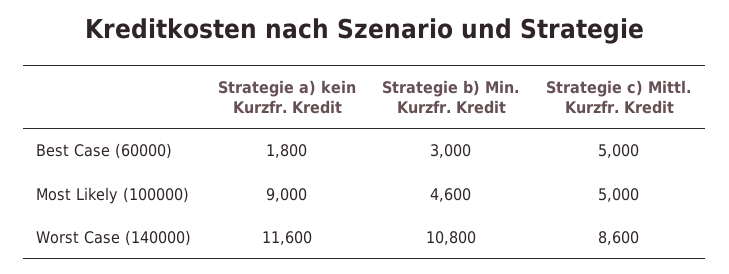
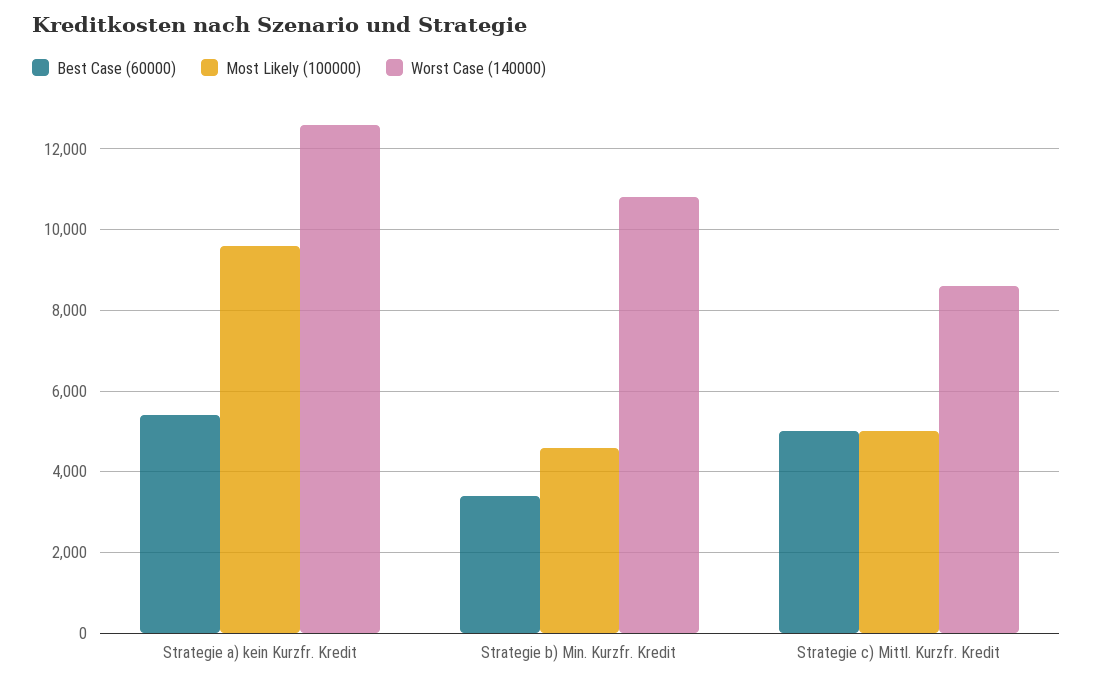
  {
    "Best Case (60000)": {
-     "Strategie a) kein Kurzfr. Kredit": 1800,
+     "Strategie a) kein Kurzfr. Kredit": 5400,
-     "Strategie b) Min. Kurzfr. Kredit": 3000,
+     "Strategie b) Min. Kurzfr. Kredit": 3400,
      "Strategie c) Mittl. Kurzfr. Kredit": 5000
    },
    "Most Likely (100000)": {
-     "Strategie a) kein Kurzfr. Kredit": 9000,
+     "Strategie a) kein Kurzfr. Kredit": 9600,
      "Strategie b) Min. Kurzfr. Kredit": 4600,
      "Strategie c) Mittl. Kurzfr. Kredit": 5000
    },
    "Worst Case (140000)": {
-     "Strategie a) kein Kurzfr. Kredit": 11600,
+     "Strategie a) kein Kurzfr. Kredit": 12600,
      "Strategie b) Min. Kurzfr. Kredit": 10800,
      "Strategie c) Mittl. Kurzfr. Kredit": 8600
    }
  }

